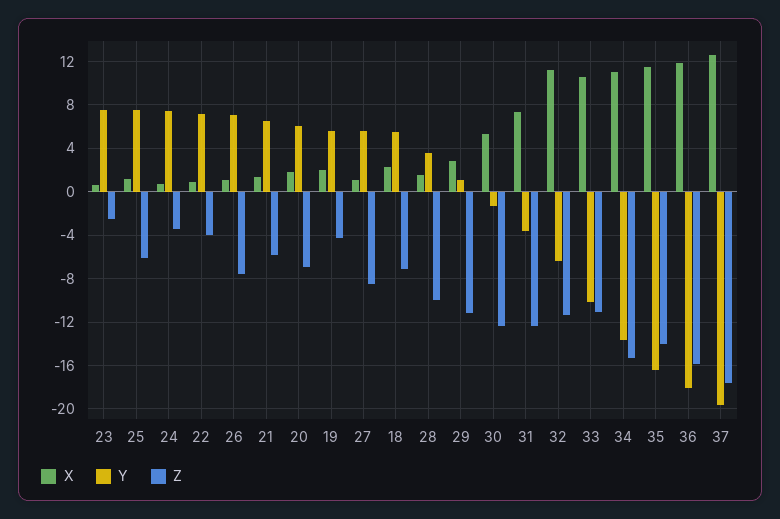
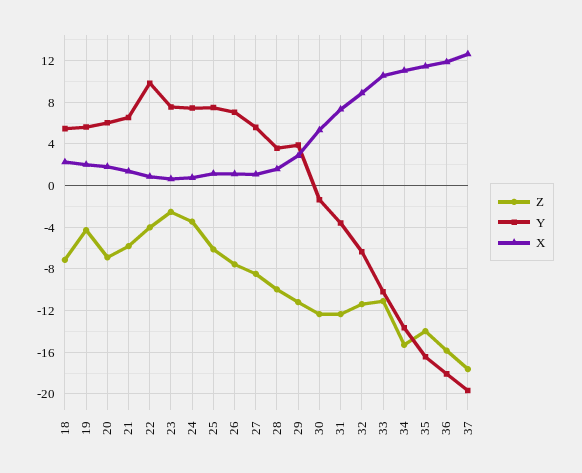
  {
    "X": {
      "23": 1,
      "25": 1,
      "24": 1,
      "22": 1,
      "26": 1,
      "21": 1,
      "20": 2,
      "19": 2,
      "27": 1,
      "18": 2,
      "28": 2,
      "29": 3,
      "30": 5,
      "31": 7,
-     "32": 11,
+     "32": 9,
      "33": 11,
      "34": 11,
      "35": 11,
      "36": 12,
      "37": 13
    },
    "Y": {
      "23": 8,
      "25": 7,
      "24": 7,
-     "22": 7,
+     "22": 10,
      "26": 7,
      "21": 7,
      "20": 6,
      "19": 6,
      "27": 6,
      "18": 5,
      "28": 4,
-     "29": 1,
+     "29": 4,
      "30": -1,
      "31": -4,
      "32": -6,
      "33": -10,
      "34": -14,
      "35": -16,
      "36": -18,
      "37": -20
    },
    "Z": {
      "23": -3,
      "25": -6,
      "24": -3,
      "22": -4,
      "26": -8,
      "21": -6,
      "20": -7,
      "19": -4,
      "27": -8,
      "18": -7,
      "28": -10,
      "29": -11,
      "30": -12,
      "31": -12,
      "32": -11,
      "33": -11,
      "34": -15,
      "35": -14,
      "36": -16,
      "37": -18
    }
  }

